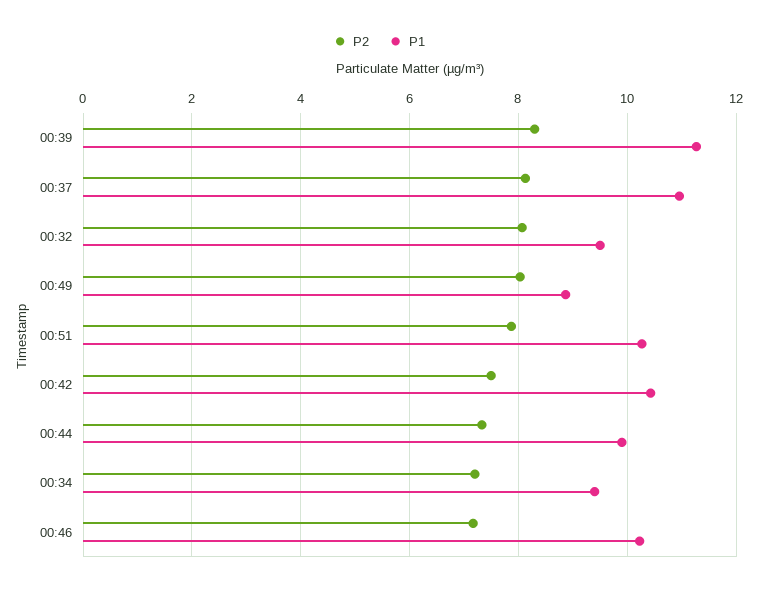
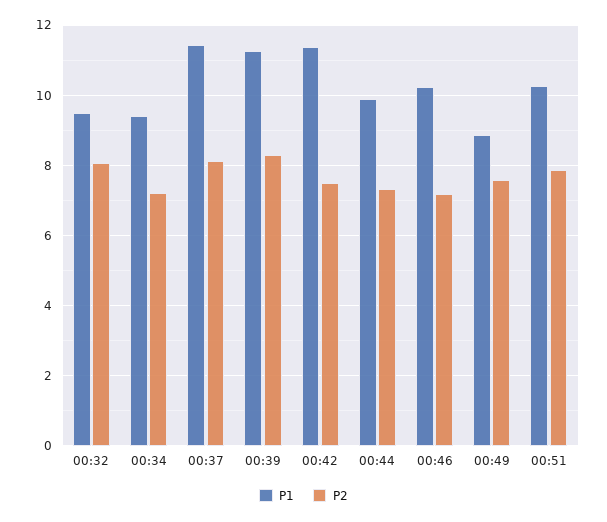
  {
    "P2": {
      "00:39": 8.4,
      "00:37": 8.2,
      "00:32": 8,
-     "00:49": 8,
+     "00:49": 7.6,
      "00:51": 7.8,
      "00:42": 7.6,
      "00:44": 7.4,
      "00:34": 7.2,
      "00:46": 7.2
    },
    "P1": {
      "00:39": 11.2,
-     "00:37": 11,
+     "00:37": 11.4,
      "00:32": 9.6,
      "00:49": 8.8,
      "00:51": 10.2,
-     "00:42": 10.4,
+     "00:42": 11.4,
      "00:44": 10,
      "00:34": 9.4,
      "00:46": 10.2
    }
  }

